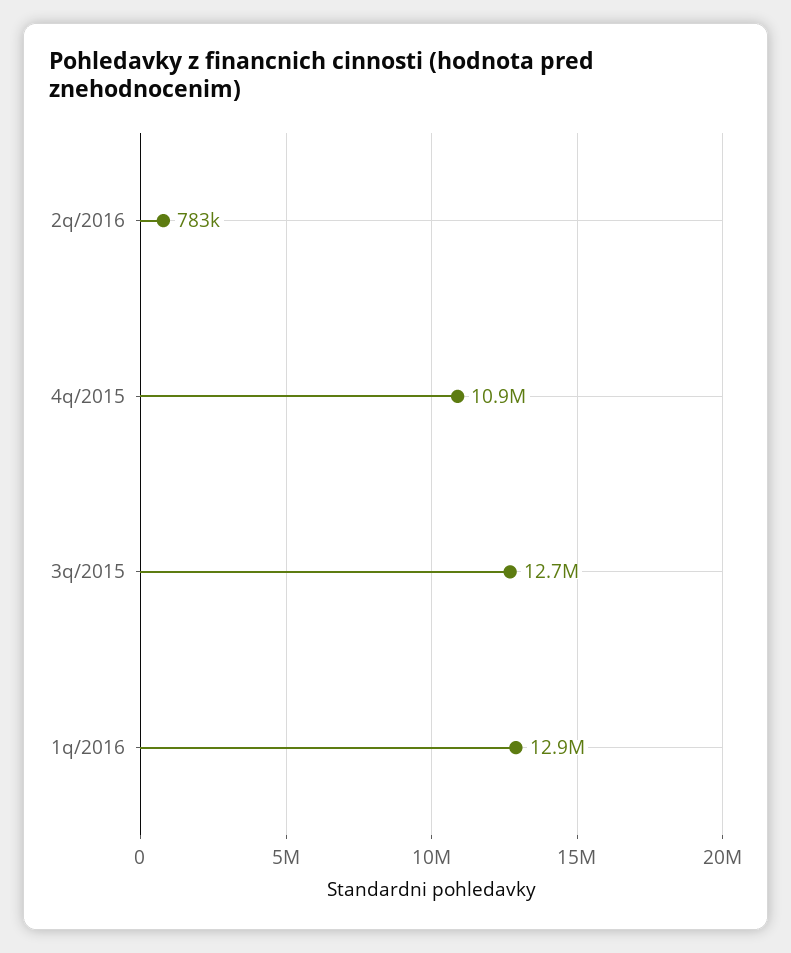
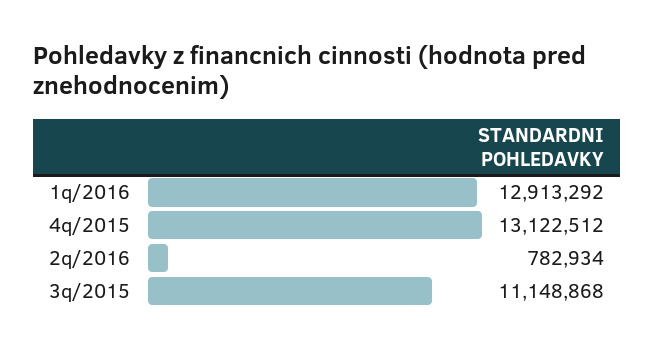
  {
    "2q/2016": 782934,
-   "4q/2015": 10900000,
+   "4q/2015": 13122512,
-   "3q/2015": 12700000,
+   "3q/2015": 11148868,
    "1q/2016": 12913292
  }

